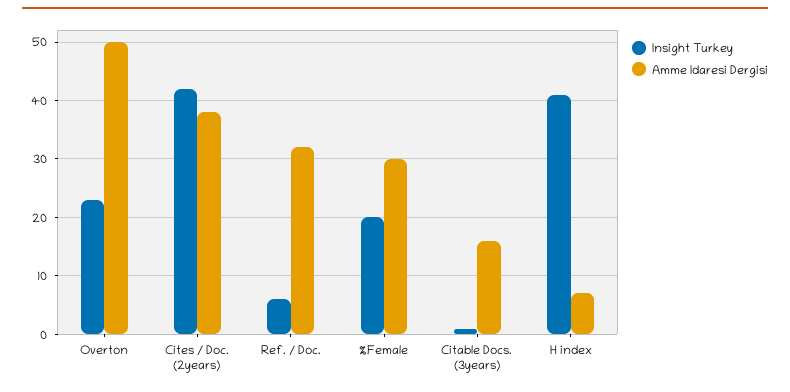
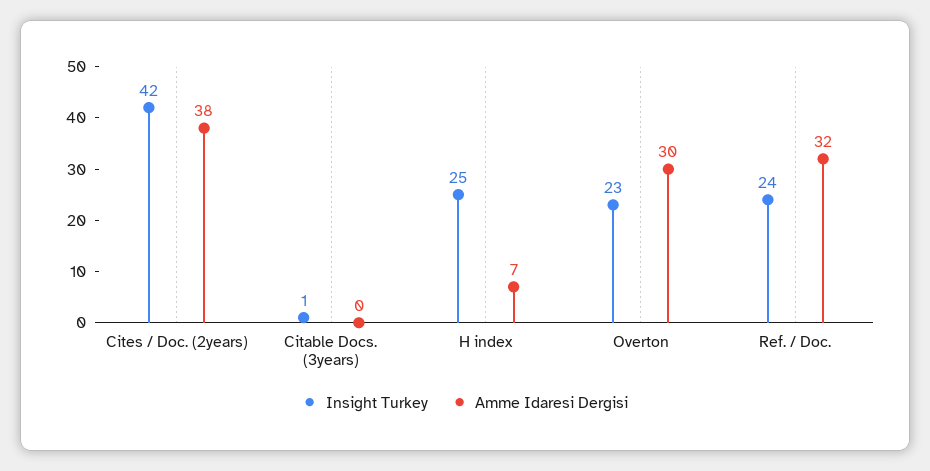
  {
    "Insight Turkey": {
      "Overton": 23,
      "Cites / Doc. (2years)": 42,
-     "Ref. / Doc.": 5,
+     "Ref. / Doc.": 24,
-     "%Female": 20,
      "Citable Docs. (3years)": 1,
-     "H index": 40
+     "H index": 25
    },
    "Amme Idaresi Dergisi": {
-     "Overton": 50,
+     "Overton": 30,
      "Cites / Doc. (2years)": 38,
      "Ref. / Doc.": 32,
-     "%Female": 30,
-     "Citable Docs. (3years)": 15,
+     "Citable Docs. (3years)": 0,
      "H index": 7
    }
  }

